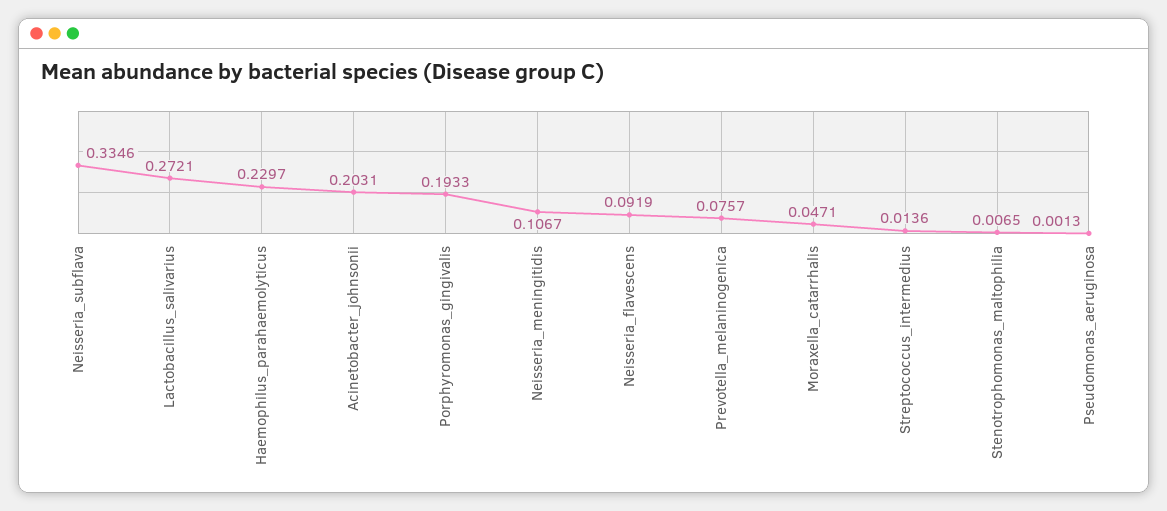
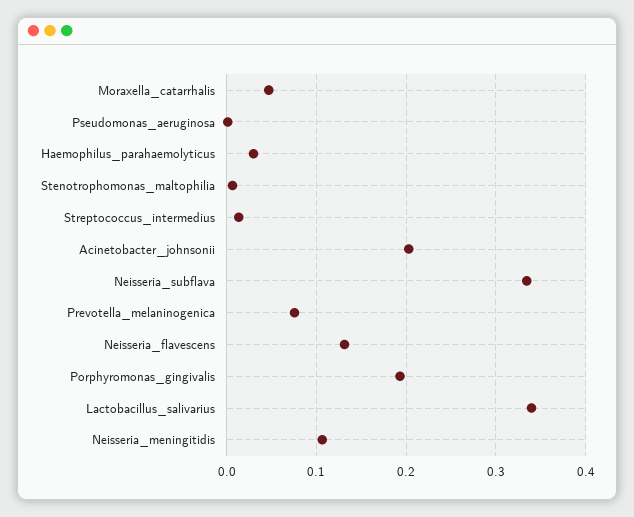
  {
    "Neisseria_subflava": 0.3346,
-   "Lactobacillus_salivarius": 0.2721,
+   "Lactobacillus_salivarius": 0.34,
-   "Haemophilus_parahaemolyticus": 0.2297,
+   "Haemophilus_parahaemolyticus": 0.03,
    "Acinetobacter_johnsonii": 0.2031,
    "Porphyromonas_gingivalis": 0.1933,
    "Neisseria_meningitidis": 0.1067,
-   "Neisseria_flavescens": 0.0919,
+   "Neisseria_flavescens": 0.13,
    "Prevotella_melaninogenica": 0.0757,
    "Moraxella_catarrhalis": 0.0471,
    "Streptococcus_intermedius": 0.0136,
    "Stenotrophomonas_maltophilia": 0.0065,
    "Pseudomonas_aeruginosa": 0.0013
  }

